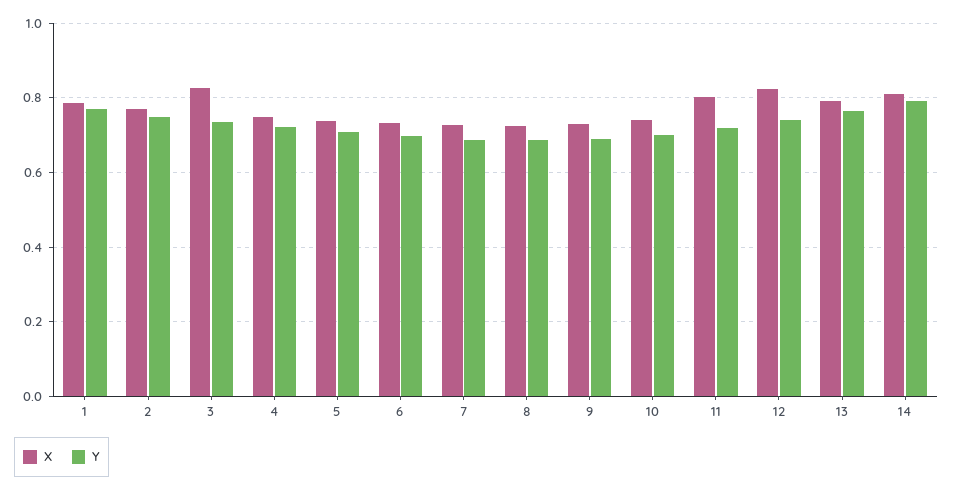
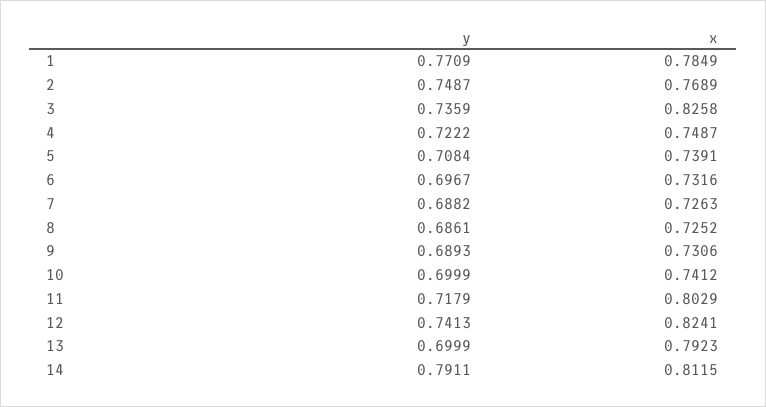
  {
    "X": {
      "1": 0.7849,
      "2": 0.7689,
      "3": 0.8258,
      "4": 0.7487,
      "5": 0.7391,
      "6": 0.7316,
      "7": 0.7263,
      "8": 0.7252,
      "9": 0.7306,
      "10": 0.7412,
      "11": 0.8029,
      "12": 0.8241,
      "13": 0.7923,
      "14": 0.8115
    },
    "Y": {
      "1": 0.7709,
      "2": 0.7487,
      "3": 0.7359,
      "4": 0.7222,
      "5": 0.7084,
      "6": 0.6967,
      "7": 0.6882,
      "8": 0.6861,
      "9": 0.6893,
      "10": 0.6999,
      "11": 0.7179,
      "12": 0.7413,
-     "13": 0.76,
+     "13": 0.6999,
      "14": 0.7911
    }
  }

